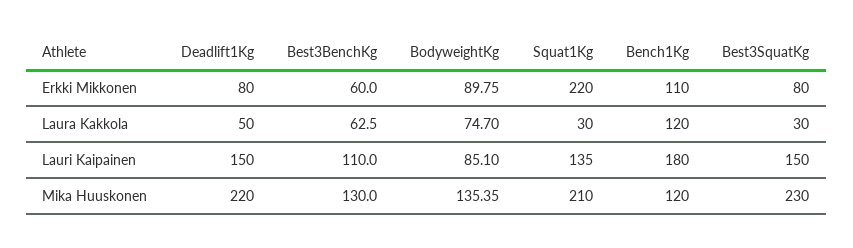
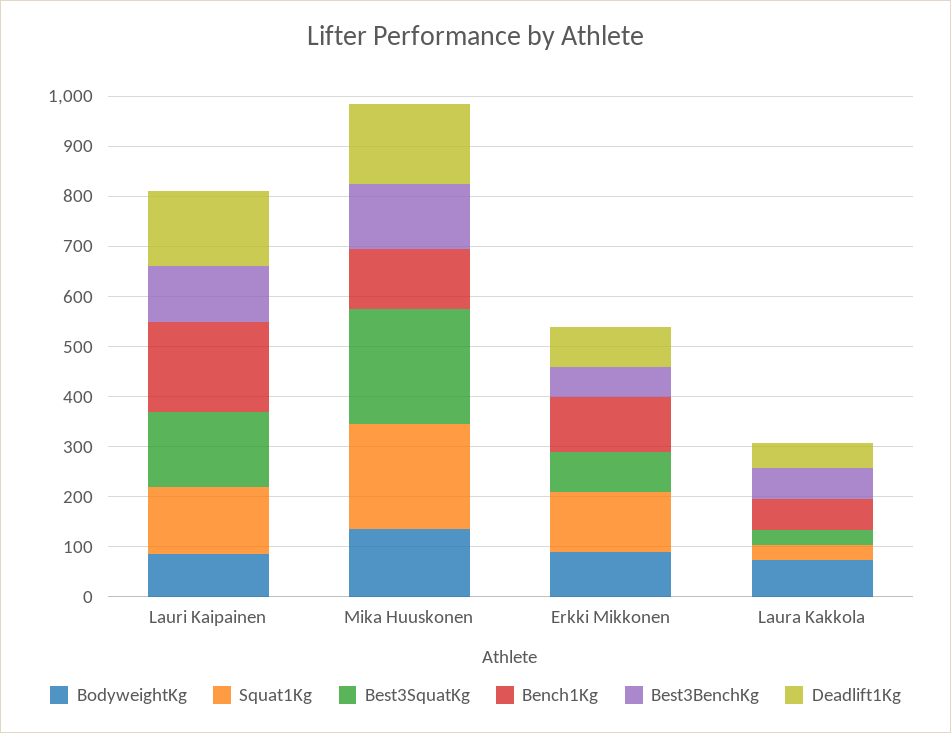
  {
    "Deadlift1Kg": {
      "Erkki Mikkonen": 80,
      "Laura Kakkola": 50,
      "Lauri Kaipainen": 150,
-     "Mika Huuskonen": 220
+     "Mika Huuskonen": 160
    },
    "Best3BenchKg": {
      "Erkki Mikkonen": 60,
      "Laura Kakkola": 62.5,
      "Lauri Kaipainen": 110,
      "Mika Huuskonen": 130
    },
    "BodyweightKg": {
      "Erkki Mikkonen": 89.75,
      "Laura Kakkola": 74.7,
      "Lauri Kaipainen": 85.1,
      "Mika Huuskonen": 135.35
    },
    "Squat1Kg": {
-     "Erkki Mikkonen": 220,
+     "Erkki Mikkonen": 120,
      "Laura Kakkola": 30,
      "Lauri Kaipainen": 135,
      "Mika Huuskonen": 210
    },
    "Bench1Kg": {
      "Erkki Mikkonen": 110,
-     "Laura Kakkola": 120,
+     "Laura Kakkola": 60,
      "Lauri Kaipainen": 180,
      "Mika Huuskonen": 120
    },
    "Best3SquatKg": {
      "Erkki Mikkonen": 80,
      "Laura Kakkola": 30,
      "Lauri Kaipainen": 150,
      "Mika Huuskonen": 230
    }
  }

